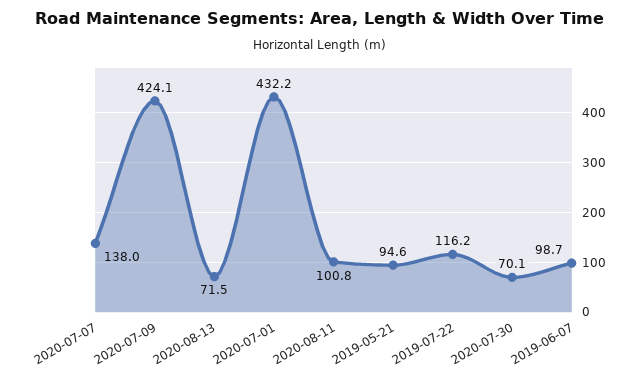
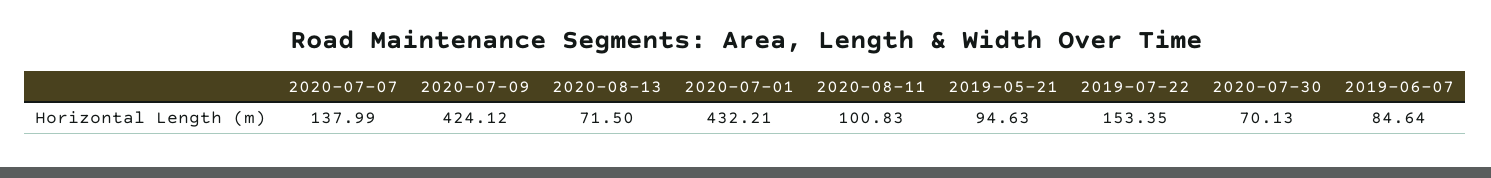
  {
    "2020-07-07": 137.99,
    "2020-07-09": 424.12,
    "2020-08-13": 71.5,
    "2020-07-01": 432.21,
    "2020-08-11": 100.83,
    "2019-05-21": 94.63,
-   "2019-07-22": 116.2,
+   "2019-07-22": 153.35,
    "2020-07-30": 70.13,
-   "2019-06-07": 98.7
+   "2019-06-07": 84.64
  }

